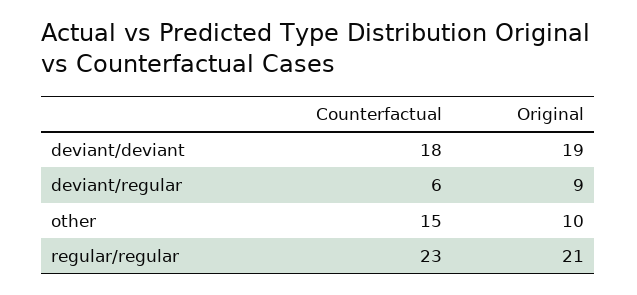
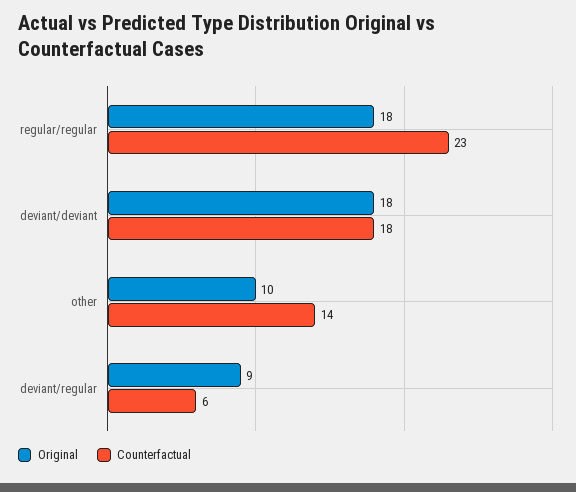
  {
    "Counterfactual": {
      "deviant/deviant": 18,
      "deviant/regular": 6,
-     "other": 15,
+     "other": 14,
      "regular/regular": 23
    },
    "Original": {
-     "deviant/deviant": 19,
+     "deviant/deviant": 18,
      "deviant/regular": 9,
      "other": 10,
-     "regular/regular": 21
+     "regular/regular": 18
    }
  }

